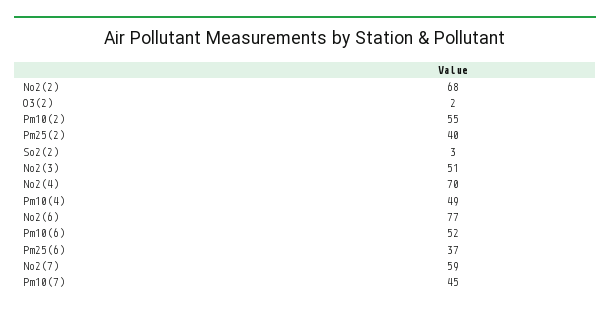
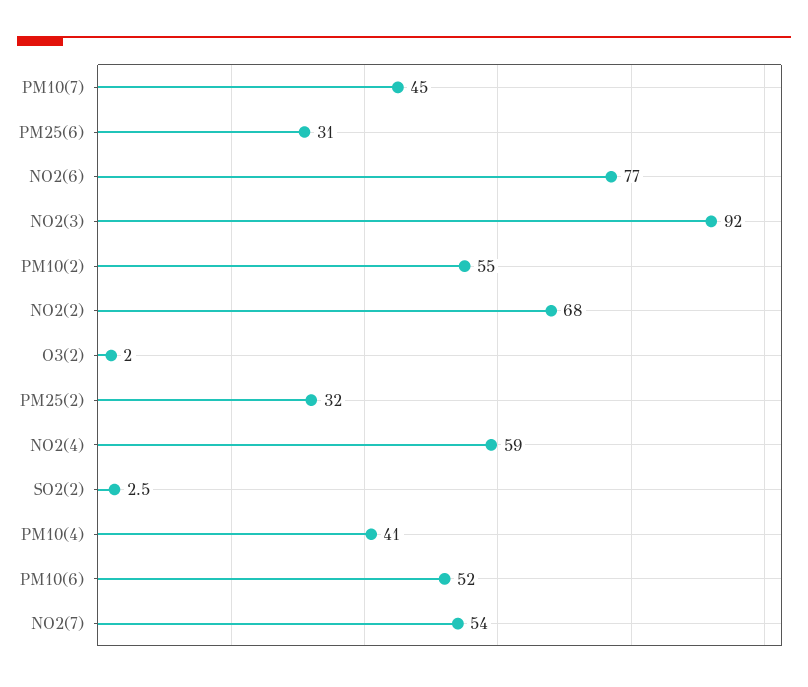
  {
    "No2(2)": 68,
    "O3(2)": 2,
    "Pm10(2)": 55,
-   "Pm25(2)": 40,
+   "Pm25(2)": 32,
    "So2(2)": 2.5,
-   "No2(3)": 51,
+   "No2(3)": 92,
-   "No2(4)": 70,
+   "No2(4)": 59,
-   "Pm10(4)": 49,
+   "Pm10(4)": 41,
    "No2(6)": 77,
    "Pm10(6)": 52,
-   "Pm25(6)": 37,
+   "Pm25(6)": 31,
-   "No2(7)": 59,
+   "No2(7)": 54,
    "Pm10(7)": 45
  }

